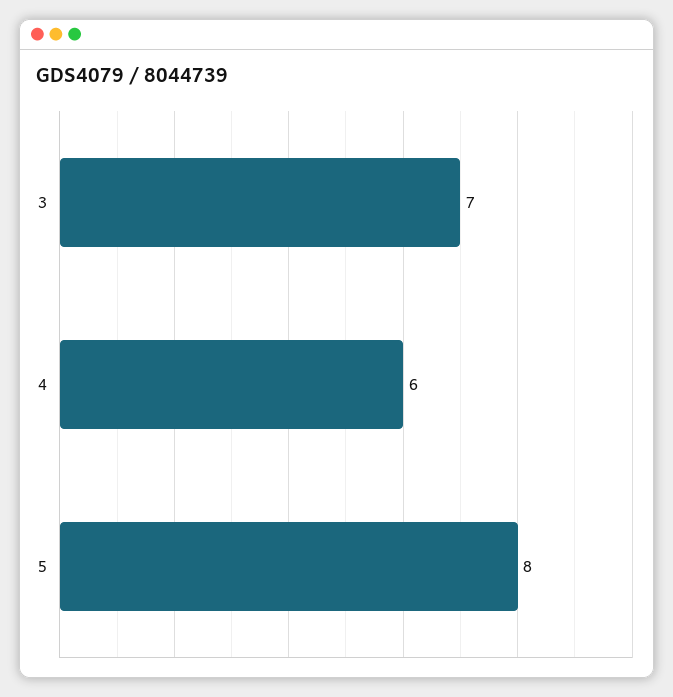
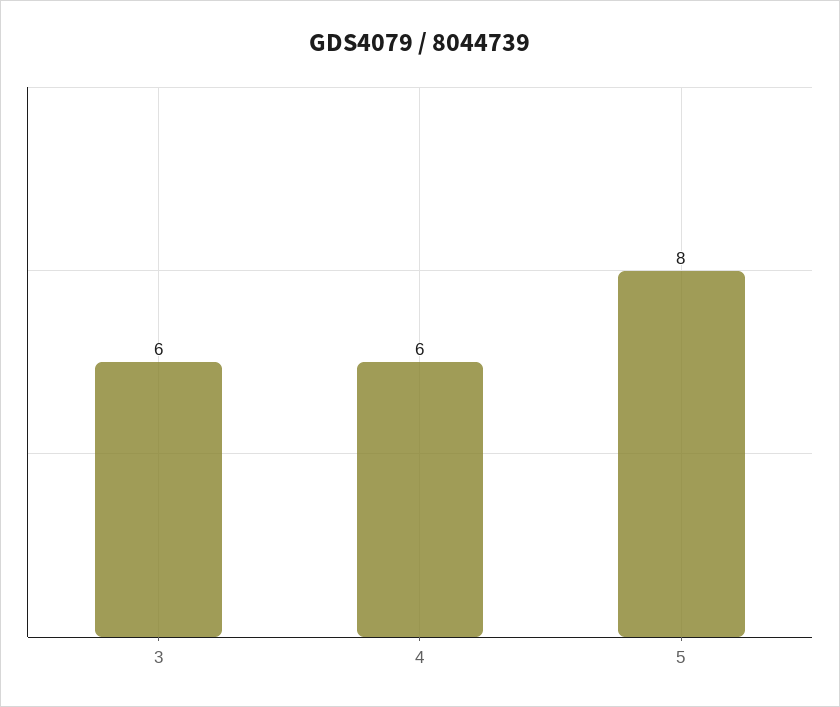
  {
-   "3": 7,
+   "3": 6,
    "4": 6,
    "5": 8
  }

